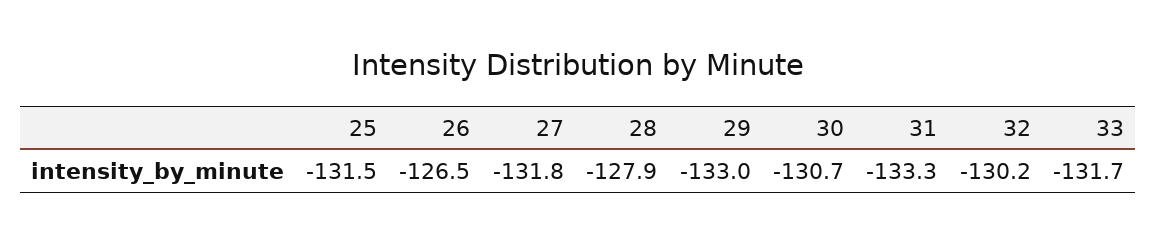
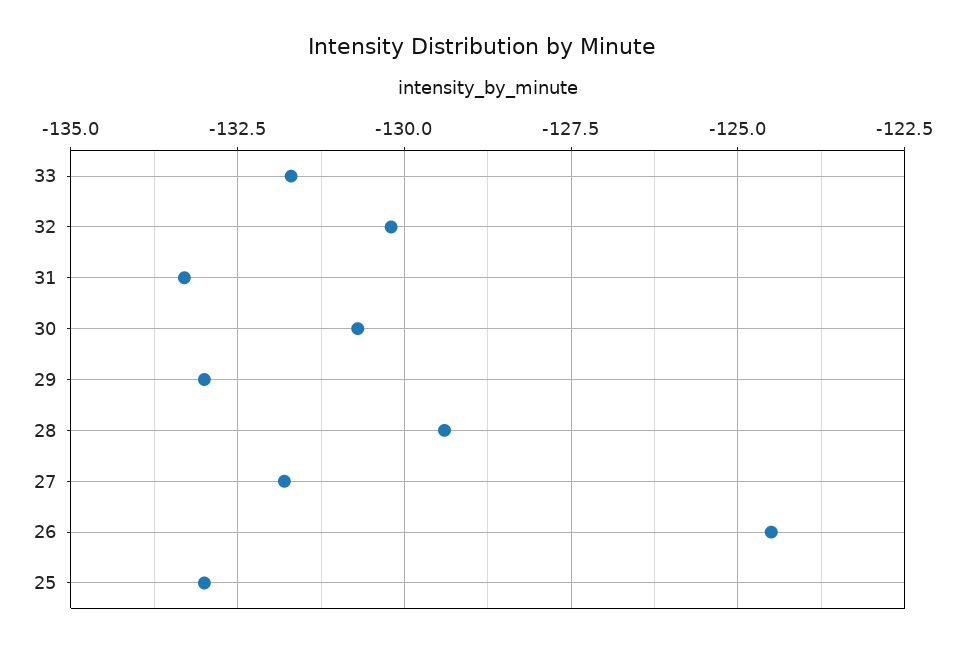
  {
-   "25": -131.5,
+   "25": -133,
-   "26": -126.5,
+   "26": -124.5,
    "27": -131.8,
-   "28": -127.9,
+   "28": -129.5,
    "29": -133,
    "30": -130.7,
    "31": -133.3,
    "32": -130.2,
    "33": -131.7
  }

